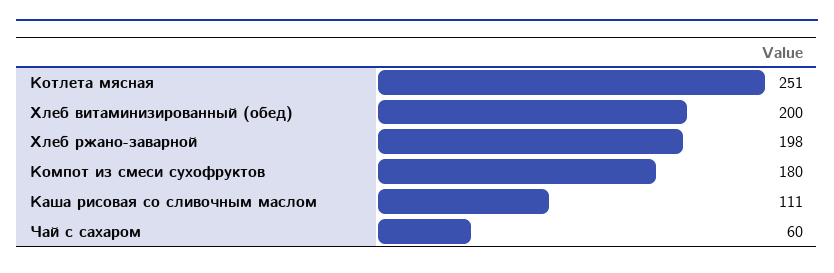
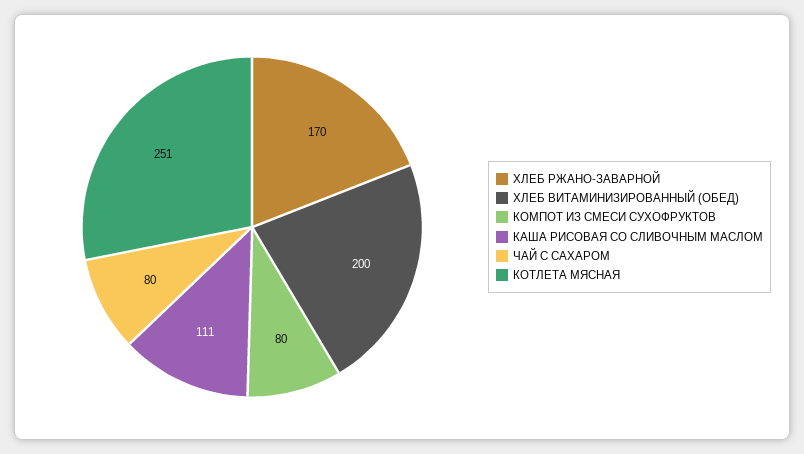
  {
    "Котлета мясная": 251,
    "Хлеб витаминизированный (обед)": 200,
-   "Хлеб ржано-заварной": 198,
+   "Хлеб ржано-заварной": 170,
-   "Компот из смеси сухофруктов": 180,
+   "Компот из смеси сухофруктов": 80,
    "Каша рисовая со сливочным маслом": 111,
-   "Чай с сахаром": 60
+   "Чай с сахаром": 80
  }

